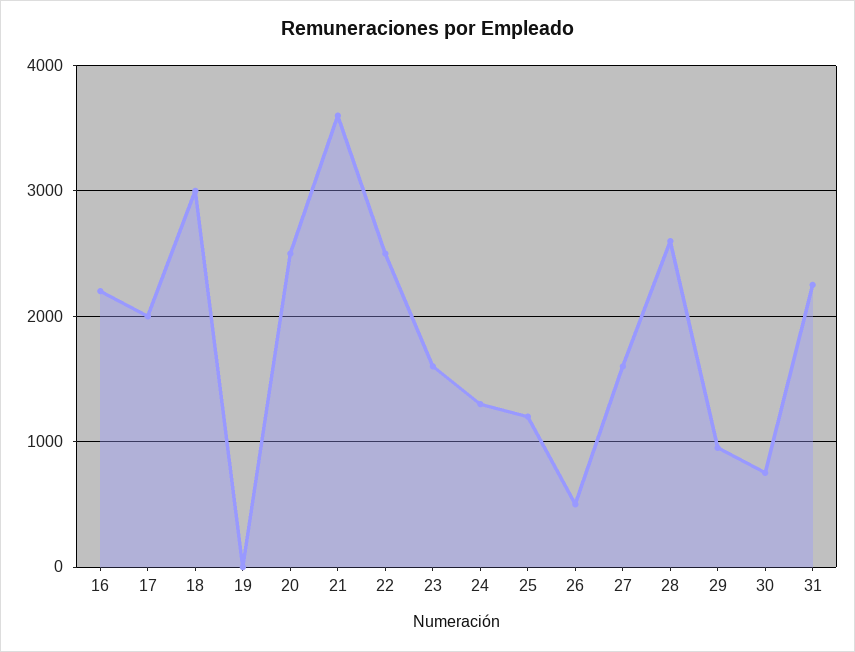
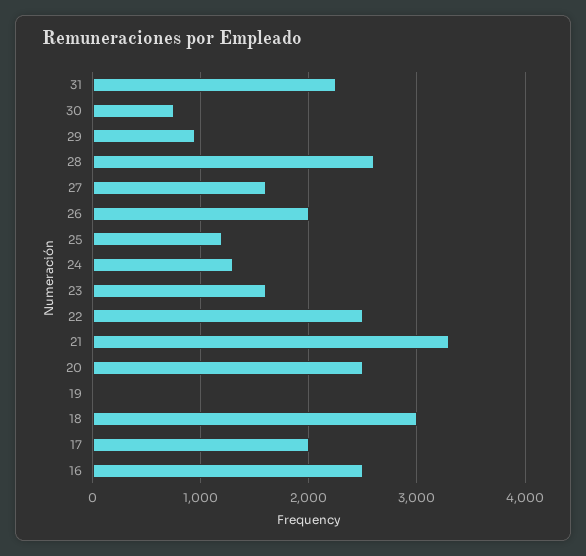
  {
-   "16": 2200,
+   "16": 2500,
    "17": 2000,
    "18": 3000,
    "19": 0,
    "20": 2500,
-   "21": 3600,
+   "21": 3300,
    "22": 2500,
    "23": 1600,
    "24": 1300,
    "25": 1200,
-   "26": 500,
+   "26": 2000,
    "27": 1600,
    "28": 2600,
    "29": 1000,
    "30": 800,
    "31": 2300
  }

